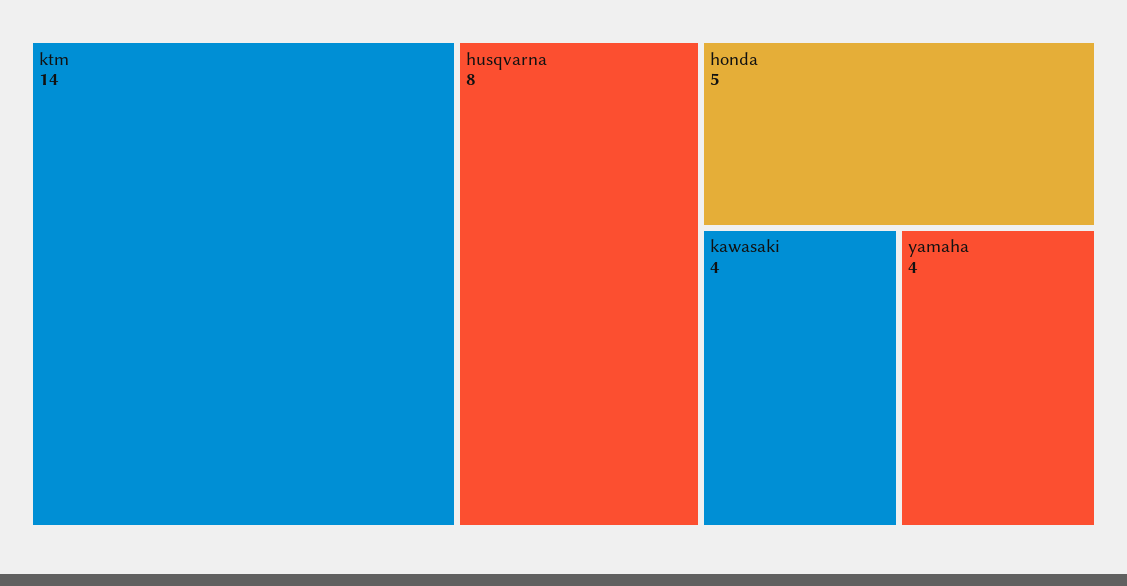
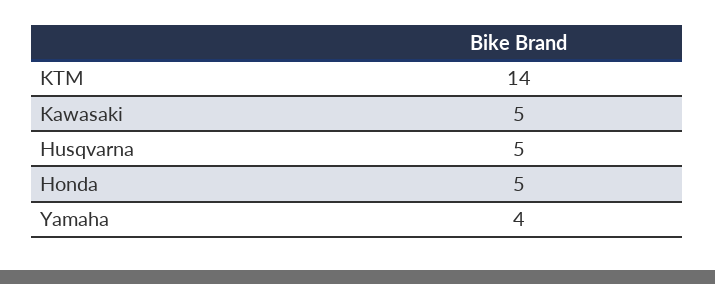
  {
    "ktm": 14,
-   "husqvarna": 8,
+   "husqvarna": 5,
    "honda": 5,
-   "kawasaki": 4,
+   "kawasaki": 5,
    "yamaha": 4
  }

